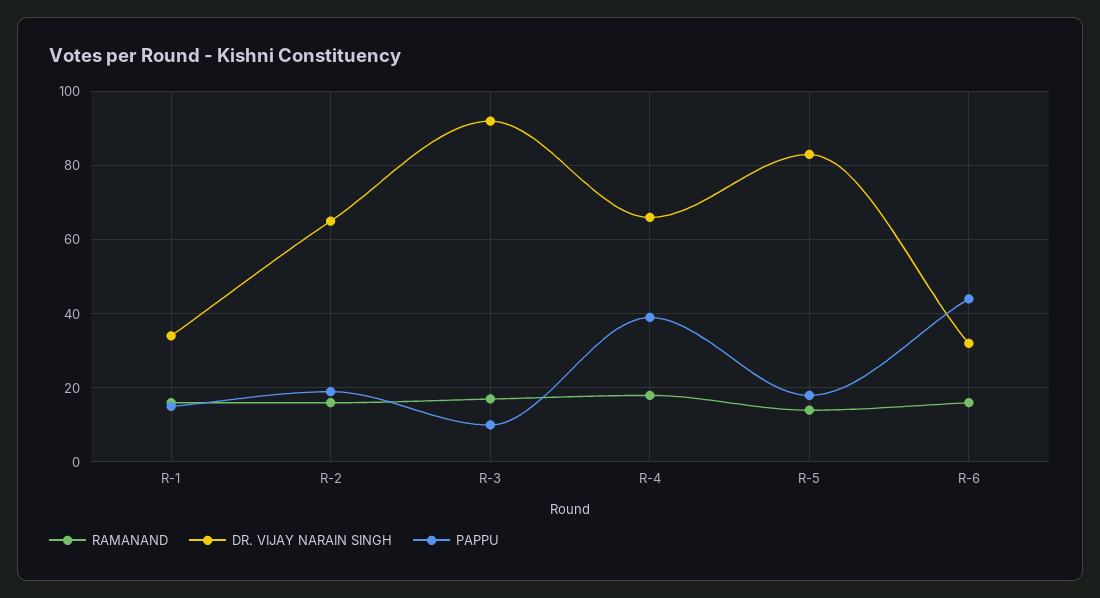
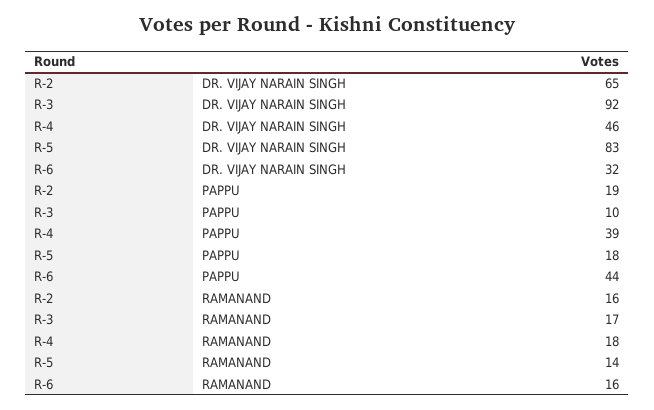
  {
    "RAMANAND": {
-     "R-1": 15,
      "R-2": 16,
      "R-3": 17,
      "R-4": 18,
      "R-5": 14,
      "R-6": 16
    },
    "DR. VIJAY NARAIN SINGH": {
-     "R-1": 35,
      "R-2": 65,
      "R-3": 92,
-     "R-4": 65,
+     "R-4": 46,
      "R-5": 83,
      "R-6": 32
    },
    "PAPPU": {
-     "R-1": 15,
      "R-2": 19,
      "R-3": 10,
      "R-4": 39,
      "R-5": 18,
      "R-6": 44
    }
  }

